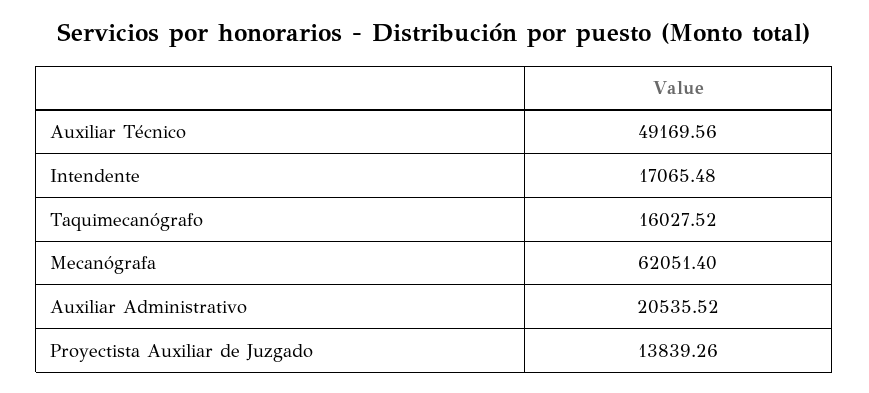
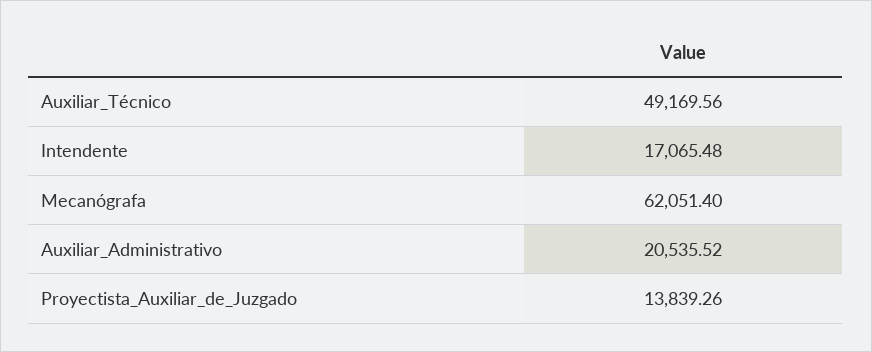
  {
    "Auxiliar Técnico": 49169.56,
    "Intendente": 17065.48,
-   "Taquimecanógrafo": 16027.52,
    "Mecanógrafa": 62051.4,
    "Auxiliar Administrativo": 20535.52,
    "Proyectista Auxiliar de Juzgado": 13839.26
  }

